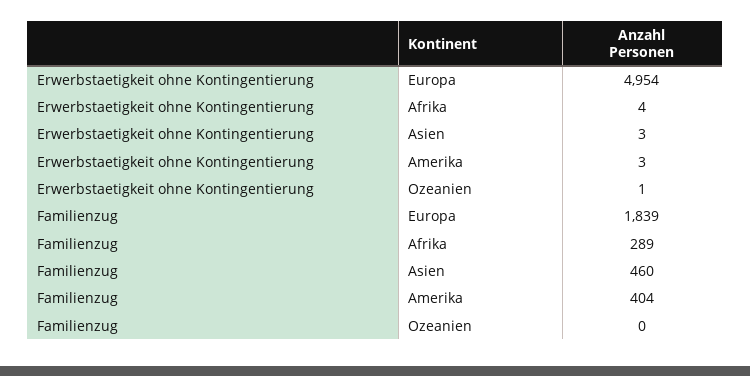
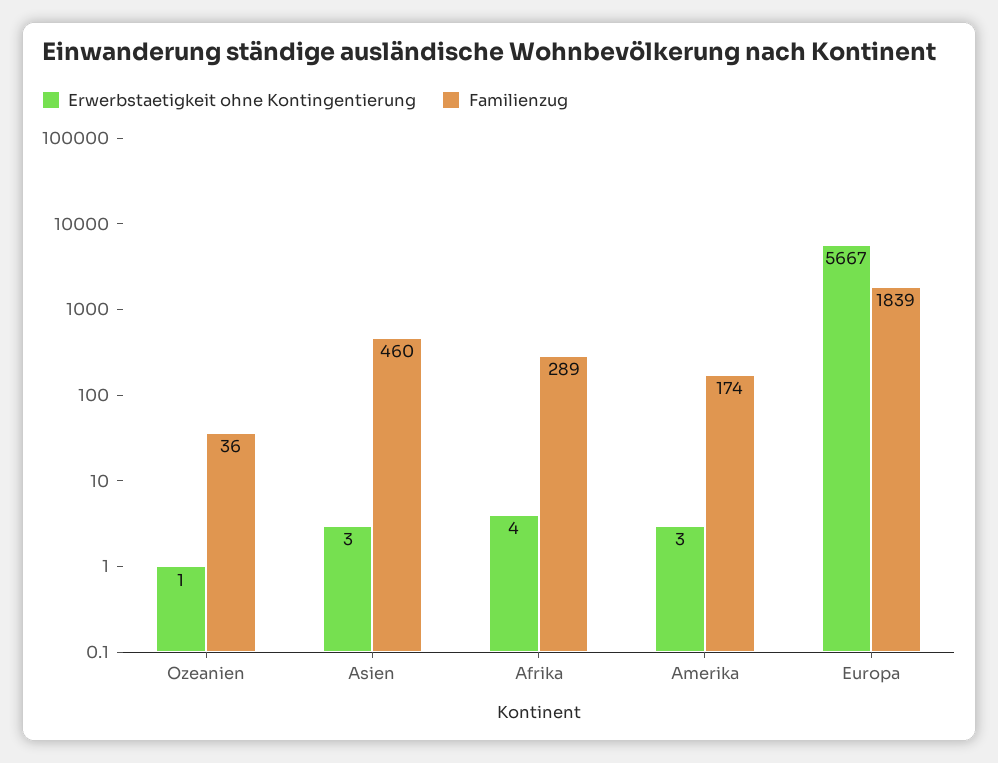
  {
    "Erwerbstaetigkeit ohne Kontingentierung": {
-     "Europa": 4954,
+     "Europa": 5667,
      "Afrika": 4,
      "Asien": 3,
      "Amerika": 3,
      "Ozeanien": 1
    },
    "Familienzug": {
      "Europa": 1839,
      "Afrika": 289,
      "Asien": 460,
-     "Amerika": 404,
+     "Amerika": 174,
-     "Ozeanien": 0
+     "Ozeanien": 36
    }
  }

